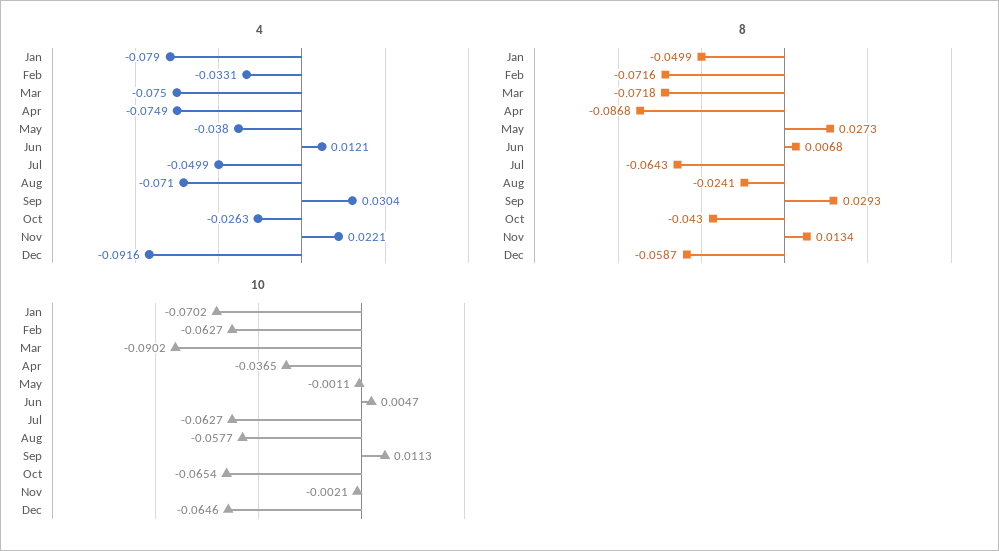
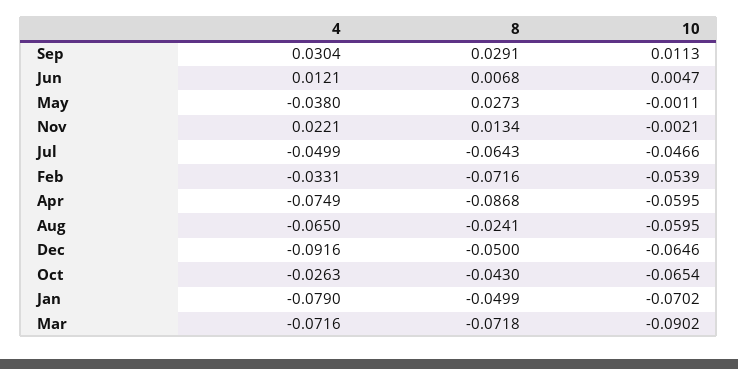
  {
    "4": {
      "Jan": -0.079,
      "Feb": -0.0331,
-     "Mar": -0.075,
+     "Mar": -0.0716,
      "Apr": -0.0749,
      "May": -0.038,
      "Jun": 0.0121,
      "Jul": -0.0499,
-     "Aug": -0.071,
+     "Aug": -0.065,
      "Sep": 0.0304,
      "Oct": -0.0263,
      "Nov": 0.0221,
      "Dec": -0.0916
    },
    "8": {
      "Jan": -0.0499,
      "Feb": -0.0716,
      "Mar": -0.0718,
      "Apr": -0.0868,
      "May": 0.0273,
      "Jun": 0.0068,
      "Jul": -0.0643,
      "Aug": -0.0241,
-     "Sep": 0.0293,
+     "Sep": 0.0291,
      "Oct": -0.043,
      "Nov": 0.0134,
-     "Dec": -0.0587
+     "Dec": -0.05
    },
    "10": {
      "Jan": -0.0702,
-     "Feb": -0.0627,
+     "Feb": -0.0539,
      "Mar": -0.0902,
-     "Apr": -0.0365,
+     "Apr": -0.0595,
      "May": -0.0011,
      "Jun": 0.0047,
-     "Jul": -0.0627,
+     "Jul": -0.0466,
-     "Aug": -0.0577,
+     "Aug": -0.0595,
      "Sep": 0.0113,
      "Oct": -0.0654,
      "Nov": -0.0021,
      "Dec": -0.0646
    }
  }

